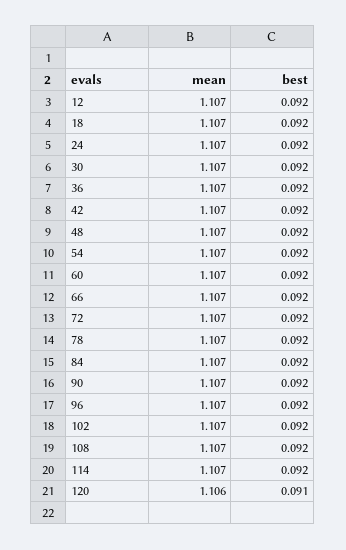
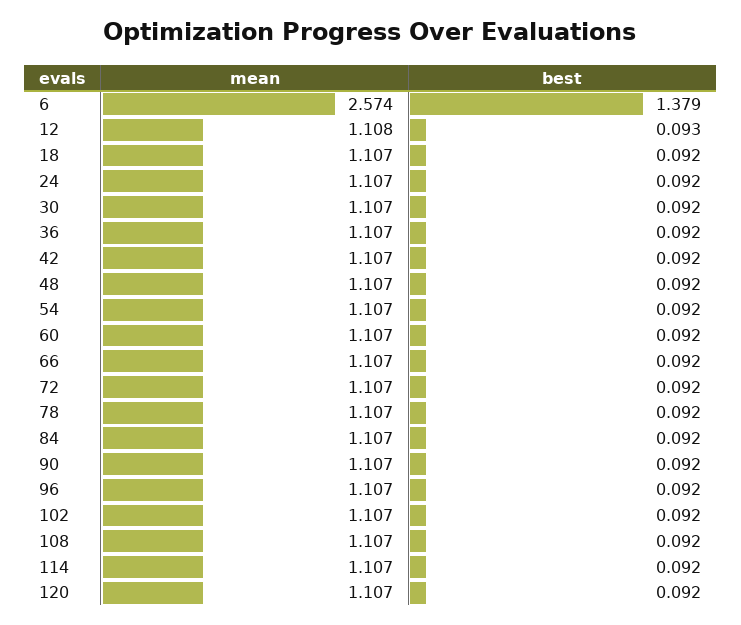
  {
    "mean": {
-     "12": 1.107,
+     "12": 1.108,
      "18": 1.107,
      "24": 1.107,
      "30": 1.107,
      "36": 1.107,
      "42": 1.107,
      "48": 1.107,
      "54": 1.107,
      "60": 1.107,
      "66": 1.107,
      "72": 1.107,
      "78": 1.107,
      "84": 1.107,
      "90": 1.107,
      "96": 1.107,
      "102": 1.107,
      "108": 1.107,
      "114": 1.107,
-     "120": 1.106
+     "120": 1.107,
+     "6": 2.574
    },
    "best": {
-     "12": 0.092,
+     "12": 0.093,
      "18": 0.092,
      "24": 0.092,
      "30": 0.092,
      "36": 0.092,
      "42": 0.092,
      "48": 0.092,
      "54": 0.092,
      "60": 0.092,
      "66": 0.092,
      "72": 0.092,
      "78": 0.092,
      "84": 0.092,
      "90": 0.092,
      "96": 0.092,
      "102": 0.092,
      "108": 0.092,
      "114": 0.092,
-     "120": 0.091
+     "120": 0.092,
+     "6": 1.379
    }
  }

